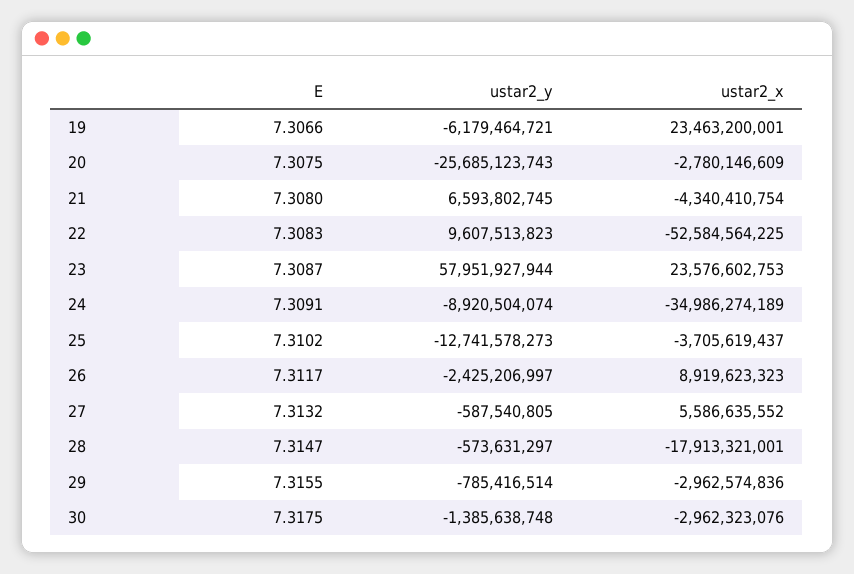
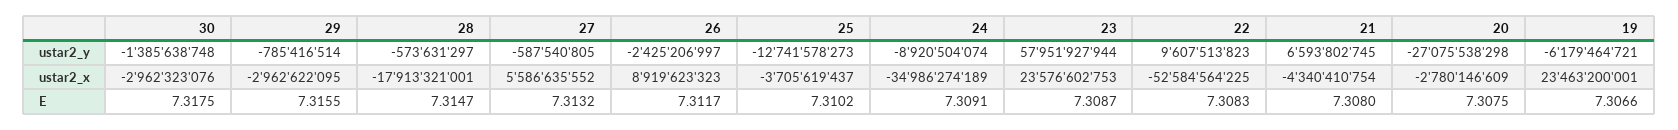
  {
    "E": {
      "19": 7.3066,
      "20": 7.3075,
      "21": 7.308,
      "22": 7.3083,
      "23": 7.3087,
      "24": 7.3091,
      "25": 7.3102,
      "26": 7.3117,
      "27": 7.3132,
      "28": 7.3147,
      "29": 7.3155,
      "30": 7.3175
    },
    "ustar2_y": {
      "19": -6179464721,
-     "20": -25685123743,
+     "20": -27075538298,
      "21": 6593802745,
      "22": 9607513823,
      "23": 57951927944,
      "24": -8920504074,
      "25": -12741578273,
      "26": -2425206997,
      "27": -587540805,
      "28": -573631297,
      "29": -785416514,
      "30": -1385638748
    },
    "ustar2_x": {
      "19": 23463200001,
      "20": -2780146609,
      "21": -4340410754,
      "22": -52584564225,
      "23": 23576602753,
      "24": -34986274189,
      "25": -3705619437,
      "26": 8919623323,
      "27": 5586635552,
      "28": -17913321001,
-     "29": -2962574836,
+     "29": -2962622095,
      "30": -2962323076
    }
  }

